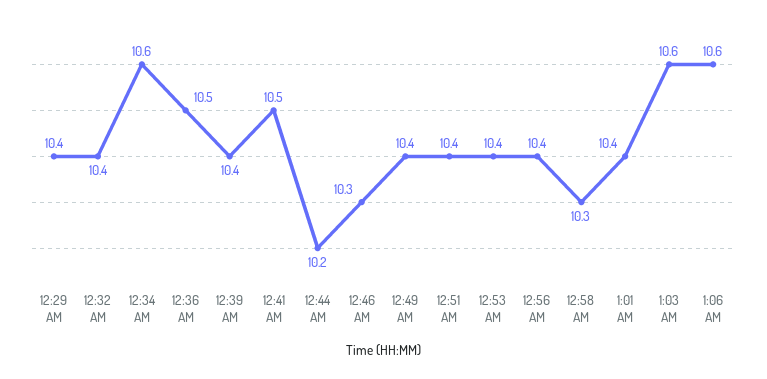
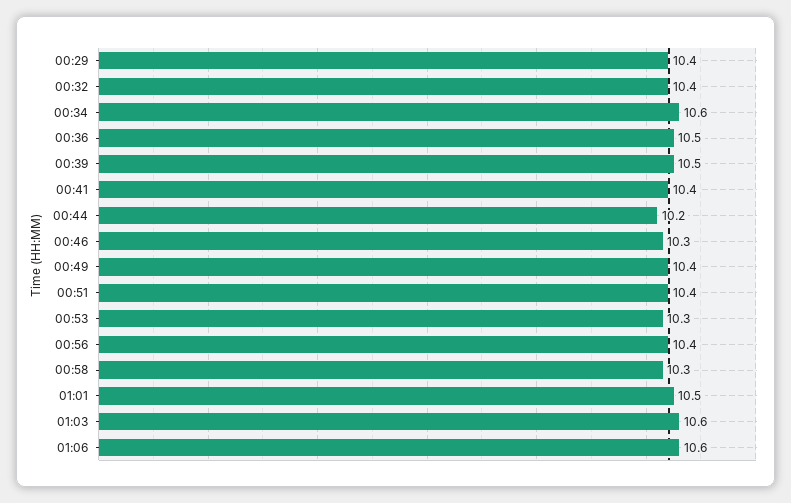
  {
    "12:29 AM": 10.4,
    "12:32 AM": 10.4,
    "12:34 AM": 10.6,
    "12:36 AM": 10.5,
-   "12:39 AM": 10.4,
+   "12:39 AM": 10.5,
-   "12:41 AM": 10.5,
+   "12:41 AM": 10.4,
    "12:44 AM": 10.2,
    "12:46 AM": 10.3,
    "12:49 AM": 10.4,
    "12:51 AM": 10.4,
-   "12:53 AM": 10.4,
+   "12:53 AM": 10.3,
    "12:56 AM": 10.4,
    "12:58 AM": 10.3,
-   "1:01 AM": 10.4,
+   "1:01 AM": 10.5,
    "1:03 AM": 10.6,
    "1:06 AM": 10.6
  }

